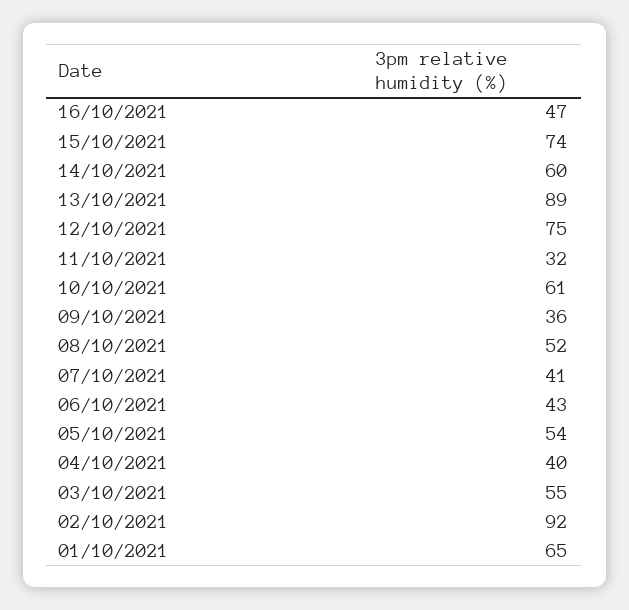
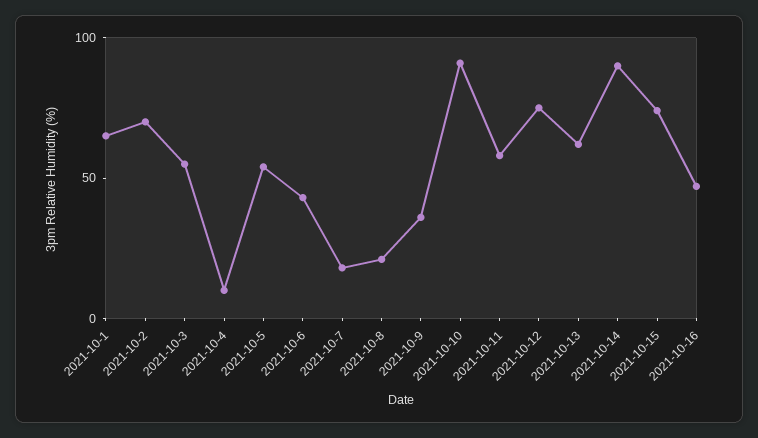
  {
    "16/10/2021": 47,
    "15/10/2021": 74,
-   "14/10/2021": 60,
+   "14/10/2021": 90,
-   "13/10/2021": 89,
+   "13/10/2021": 60,
    "12/10/2021": 75,
-   "11/10/2021": 32,
+   "11/10/2021": 60,
-   "10/10/2021": 61,
+   "10/10/2021": 90,
    "09/10/2021": 36,
-   "08/10/2021": 52,
+   "08/10/2021": 20,
-   "07/10/2021": 41,
+   "07/10/2021": 20,
    "06/10/2021": 43,
    "05/10/2021": 54,
-   "04/10/2021": 40,
+   "04/10/2021": 10,
    "03/10/2021": 55,
-   "02/10/2021": 92,
+   "02/10/2021": 70,
    "01/10/2021": 65
  }

